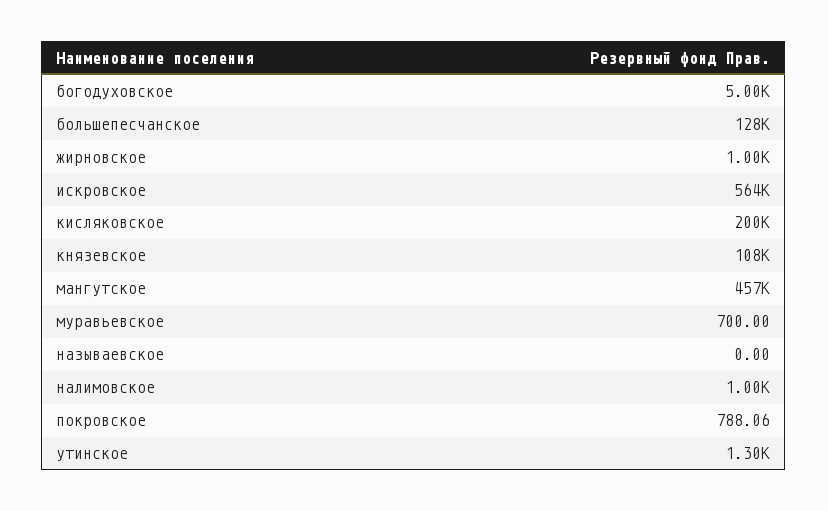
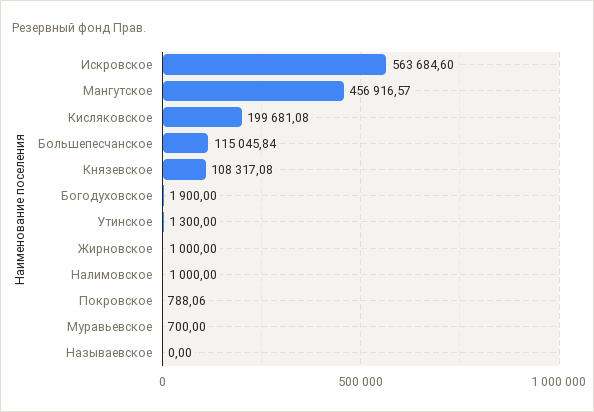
  {
-   "богодуховское": 5000,
+   "богодуховское": 1900,
-   "большепесчанское": 128000,
+   "большепесчанское": 115045.84,
    "жирновское": 1000,
    "искровское": 563684.6,
    "кисляковское": 199681.08,
    "князевское": 108317.08,
    "мангутское": 456916.57,
    "муравьевское": 700,
    "называевское": 0,
    "налимовское": 1000,
    "покровское": 788.06,
    "утинское": 1300
  }

